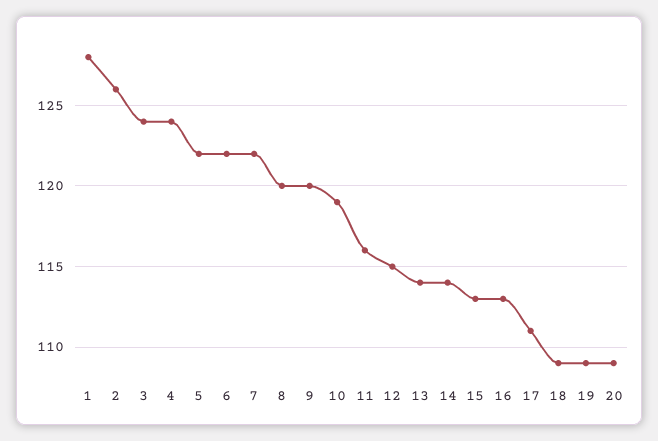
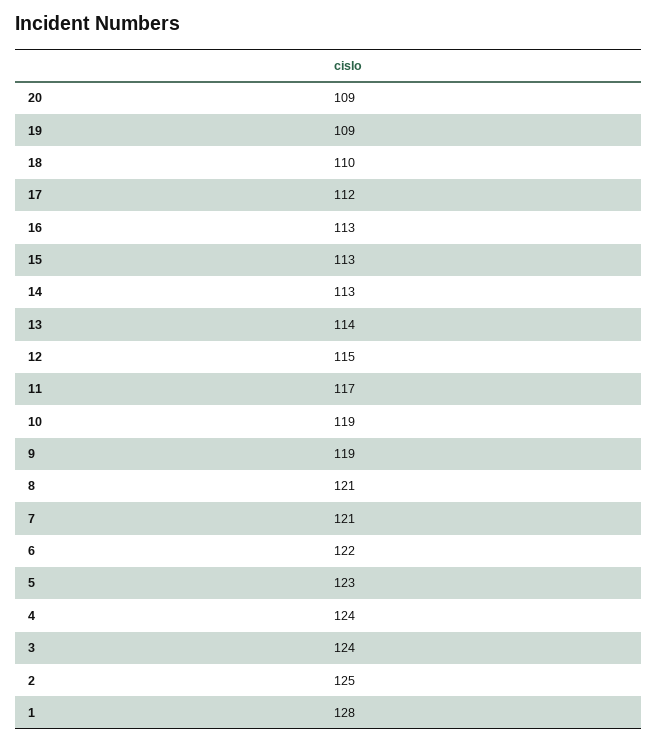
  {
    "1": 128,
-   "2": 126,
+   "2": 125,
    "3": 124,
    "4": 124,
-   "5": 122,
+   "5": 123,
    "6": 122,
-   "7": 122,
+   "7": 121,
-   "8": 120,
+   "8": 121,
-   "9": 120,
+   "9": 119,
    "10": 119,
-   "11": 116,
+   "11": 117,
    "12": 115,
    "13": 114,
-   "14": 114,
+   "14": 113,
    "15": 113,
    "16": 113,
-   "17": 111,
+   "17": 112,
-   "18": 109,
+   "18": 110,
    "19": 109,
    "20": 109
  }

